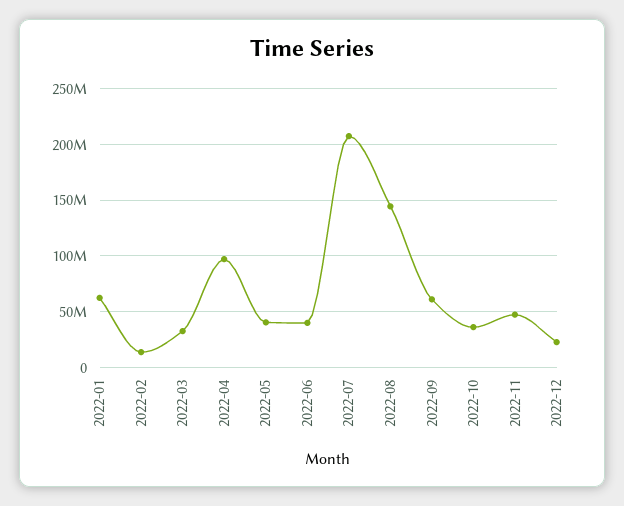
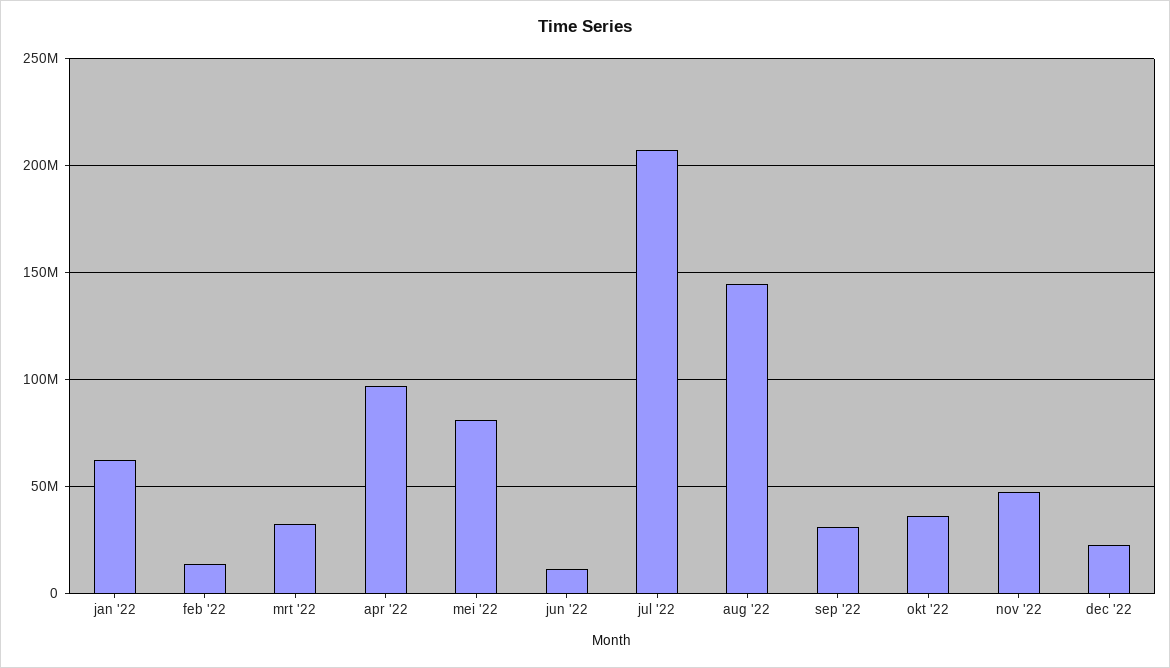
  {
    "2022-01": 60000000,
    "2022-02": 15000000,
    "2022-03": 35000000,
    "2022-04": 95000000,
-   "2022-05": 40000000,
+   "2022-05": 80000000,
-   "2022-06": 40000000,
+   "2022-06": 10000000,
    "2022-07": 205000000,
    "2022-08": 145000000,
-   "2022-09": 60000000,
+   "2022-09": 30000000,
    "2022-10": 35000000,
    "2022-11": 45000000,
    "2022-12": 25000000
  }

